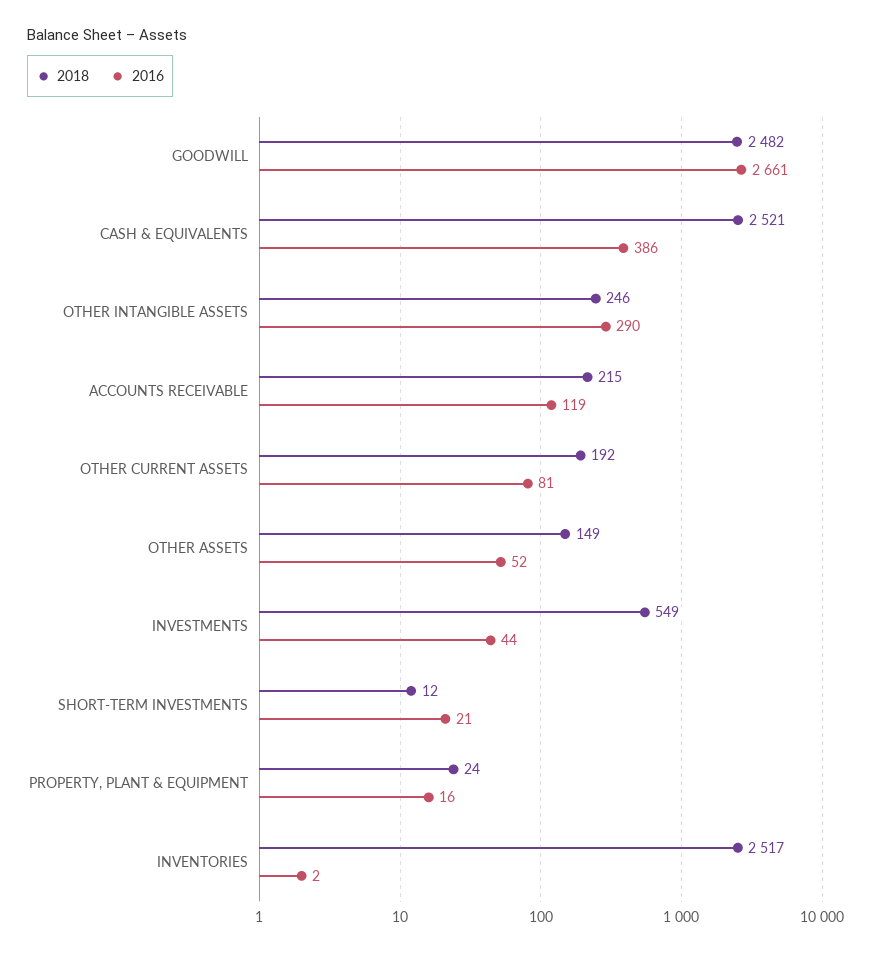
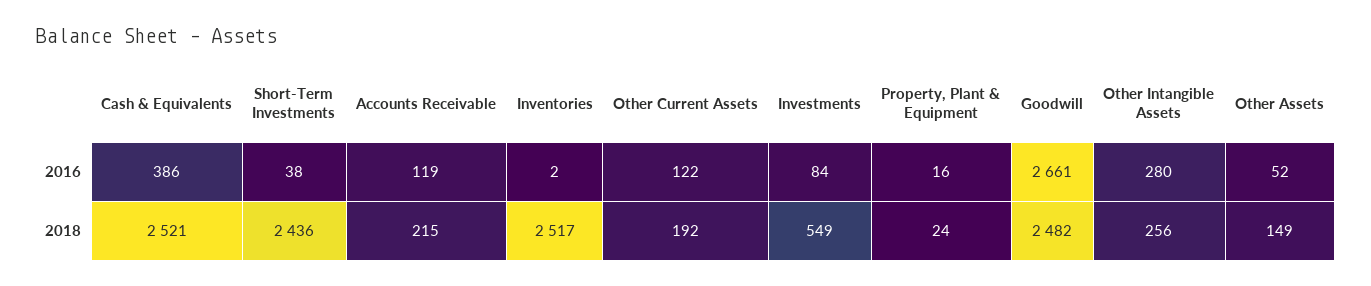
  {
    "2018": {
      "GOODWILL": 2482,
      "CASH & EQUIVALENTS": 2521,
-     "OTHER INTANGIBLE ASSETS": 246,
+     "OTHER INTANGIBLE ASSETS": 256,
      "ACCOUNTS RECEIVABLE": 215,
      "OTHER CURRENT ASSETS": 192,
      "OTHER ASSETS": 149,
      "INVESTMENTS": 549,
-     "SHORT-TERM INVESTMENTS": 12,
+     "SHORT-TERM INVESTMENTS": 2436,
      "PROPERTY, PLANT & EQUIPMENT": 24,
      "INVENTORIES": 2517
    },
    "2016": {
      "GOODWILL": 2661,
      "CASH & EQUIVALENTS": 386,
-     "OTHER INTANGIBLE ASSETS": 290,
+     "OTHER INTANGIBLE ASSETS": 280,
      "ACCOUNTS RECEIVABLE": 119,
-     "OTHER CURRENT ASSETS": 81,
+     "OTHER CURRENT ASSETS": 122,
      "OTHER ASSETS": 52,
-     "INVESTMENTS": 44,
+     "INVESTMENTS": 84,
-     "SHORT-TERM INVESTMENTS": 21,
+     "SHORT-TERM INVESTMENTS": 38,
      "PROPERTY, PLANT & EQUIPMENT": 16,
      "INVENTORIES": 2
    }
  }

